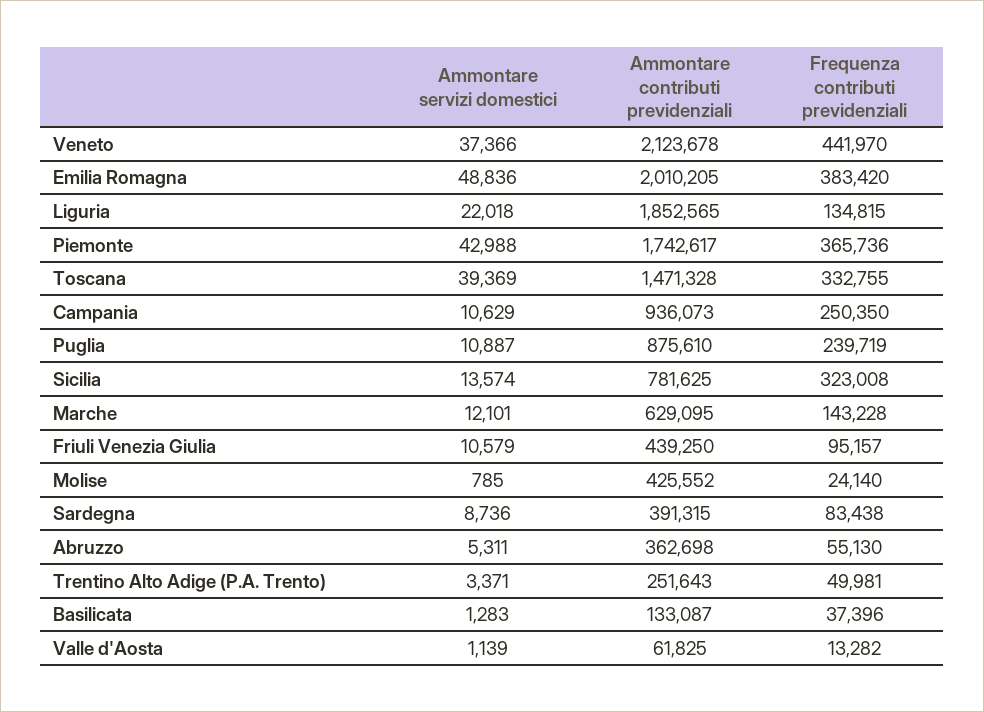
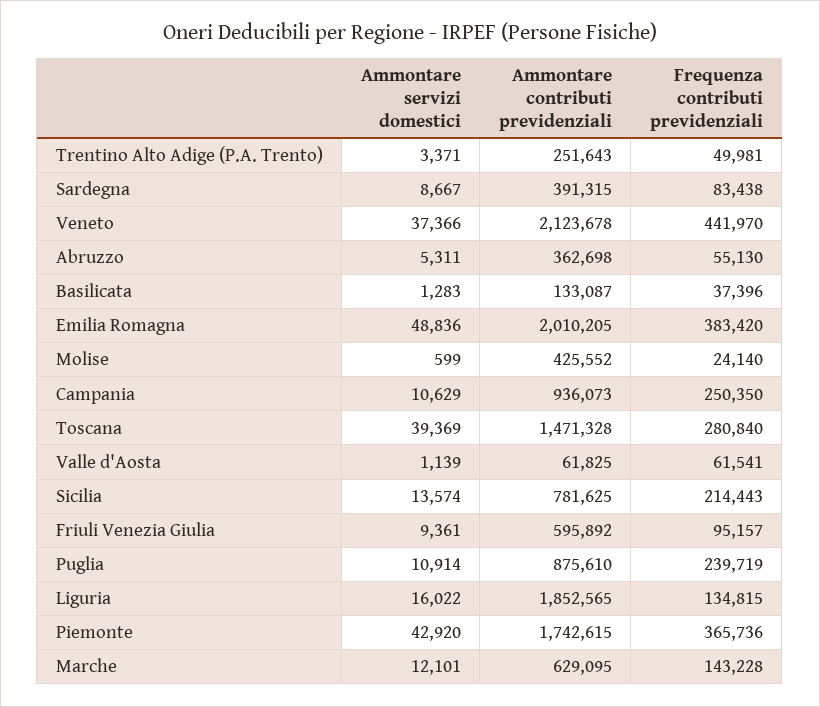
  {
    "Ammontare servizi domestici": {
      "Veneto": 37366,
      "Emilia Romagna": 48836,
-     "Liguria": 22018,
+     "Liguria": 16022,
-     "Piemonte": 42988,
+     "Piemonte": 42920,
      "Toscana": 39369,
      "Campania": 10629,
-     "Puglia": 10887,
+     "Puglia": 10914,
      "Sicilia": 13574,
      "Marche": 12101,
-     "Friuli Venezia Giulia": 10579,
+     "Friuli Venezia Giulia": 9361,
-     "Molise": 785,
+     "Molise": 599,
-     "Sardegna": 8736,
+     "Sardegna": 8667,
      "Abruzzo": 5311,
      "Trentino Alto Adige (P.A. Trento)": 3371,
      "Basilicata": 1283,
      "Valle d'Aosta": 1139
    },
    "Ammontare contributi previdenziali": {
      "Veneto": 2123678,
      "Emilia Romagna": 2010205,
      "Liguria": 1852565,
-     "Piemonte": 1742617,
+     "Piemonte": 1742615,
      "Toscana": 1471328,
      "Campania": 936073,
      "Puglia": 875610,
      "Sicilia": 781625,
      "Marche": 629095,
-     "Friuli Venezia Giulia": 439250,
+     "Friuli Venezia Giulia": 595892,
      "Molise": 425552,
      "Sardegna": 391315,
      "Abruzzo": 362698,
      "Trentino Alto Adige (P.A. Trento)": 251643,
      "Basilicata": 133087,
      "Valle d'Aosta": 61825
    },
    "Frequenza contributi previdenziali": {
      "Veneto": 441970,
      "Emilia Romagna": 383420,
      "Liguria": 134815,
      "Piemonte": 365736,
-     "Toscana": 332755,
+     "Toscana": 280840,
      "Campania": 250350,
      "Puglia": 239719,
-     "Sicilia": 323008,
+     "Sicilia": 214443,
      "Marche": 143228,
      "Friuli Venezia Giulia": 95157,
      "Molise": 24140,
      "Sardegna": 83438,
      "Abruzzo": 55130,
      "Trentino Alto Adige (P.A. Trento)": 49981,
      "Basilicata": 37396,
-     "Valle d'Aosta": 13282
+     "Valle d'Aosta": 61541
    }
  }

